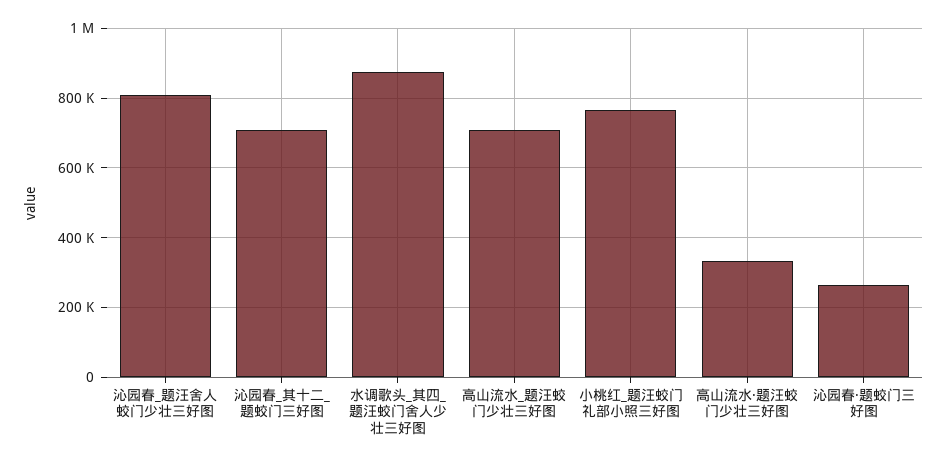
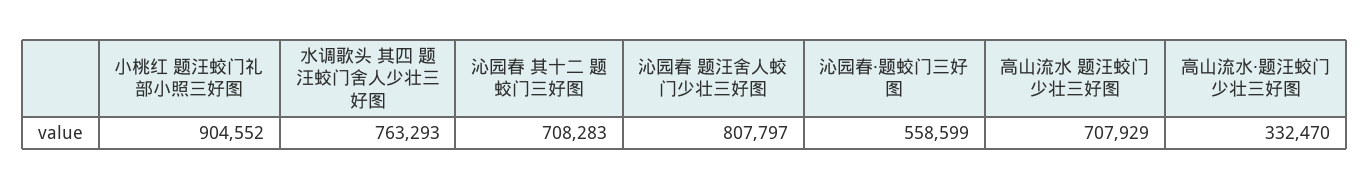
  {
    "沁园春_题汪舍人蛟门少壮三好图": 807797,
    "沁园春_其十二_题蛟门三好图": 708283,
-   "水调歌头_其四_题汪蛟门舍人少壮三好图": 880000,
+   "水调歌头_其四_题汪蛟门舍人少壮三好图": 763293,
    "高山流水_题汪蛟门少壮三好图": 707929,
-   "小桃红_题汪蛟门礼部小照三好图": 760000,
+   "小桃红_题汪蛟门礼部小照三好图": 904552,
    "高山流水·题汪蛟门少壮三好图": 332470,
-   "沁园春·题蛟门三好图": 260000
+   "沁园春·题蛟门三好图": 558599
  }

